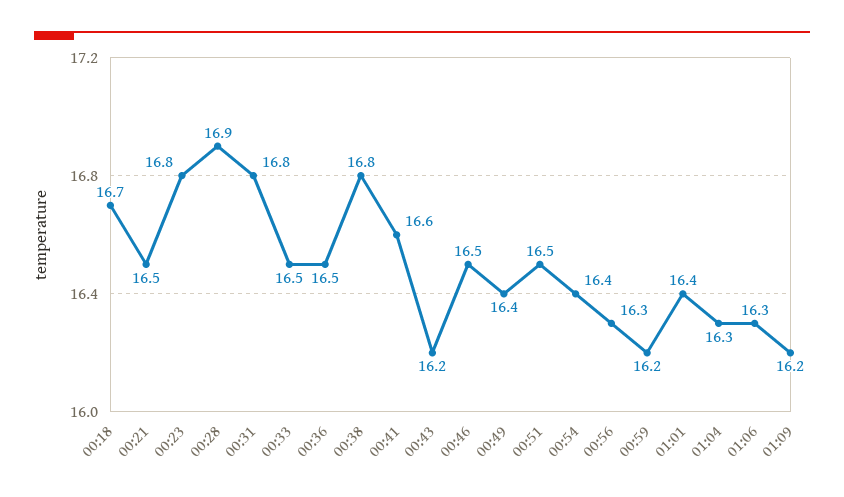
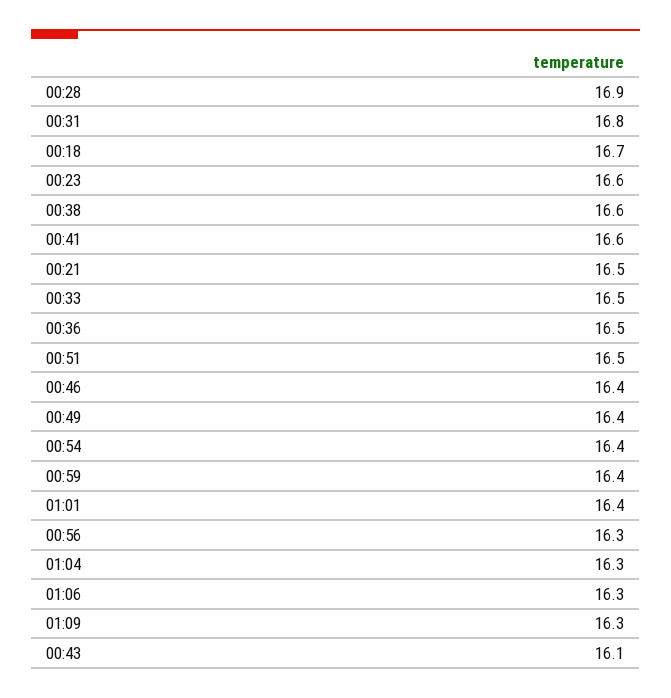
  {
    "00:18": 16.7,
    "00:21": 16.5,
-   "00:23": 16.8,
+   "00:23": 16.6,
    "00:28": 16.9,
    "00:31": 16.8,
    "00:33": 16.5,
    "00:36": 16.5,
-   "00:38": 16.8,
+   "00:38": 16.6,
    "00:41": 16.6,
-   "00:43": 16.2,
+   "00:43": 16.1,
-   "00:46": 16.5,
+   "00:46": 16.4,
    "00:49": 16.4,
    "00:51": 16.5,
    "00:54": 16.4,
    "00:56": 16.3,
-   "00:59": 16.2,
+   "00:59": 16.4,
    "01:01": 16.4,
    "01:04": 16.3,
    "01:06": 16.3,
-   "01:09": 16.2
+   "01:09": 16.3
  }

